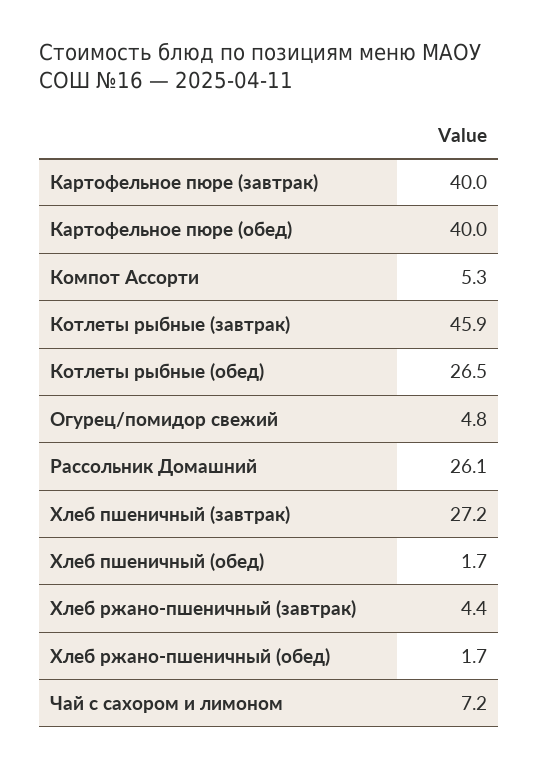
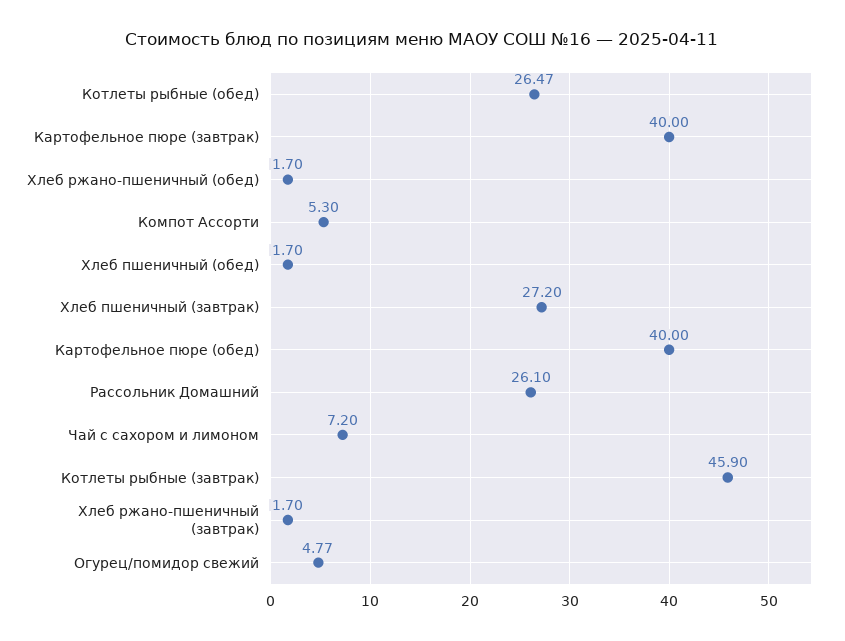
  {
    "Картофельное пюре (завтрак)": 40,
    "Картофельное пюре (обед)": 40,
    "Компот Ассорти": 5.3,
    "Котлеты рыбные (завтрак)": 45.9,
    "Котлеты рыбные (обед)": 26.47,
    "Огурец/помидор свежий": 4.77,
    "Рассольник Домашний": 26.1,
    "Хлеб пшеничный (завтрак)": 27.2,
    "Хлеб пшеничный (обед)": 1.7,
-   "Хлеб ржано-пшеничный (завтрак)": 4.4,
+   "Хлеб ржано-пшеничный (завтрак)": 1.7,
    "Хлеб ржано-пшеничный (обед)": 1.7,
    "Чай с сахором и лимоном": 7.2
  }

